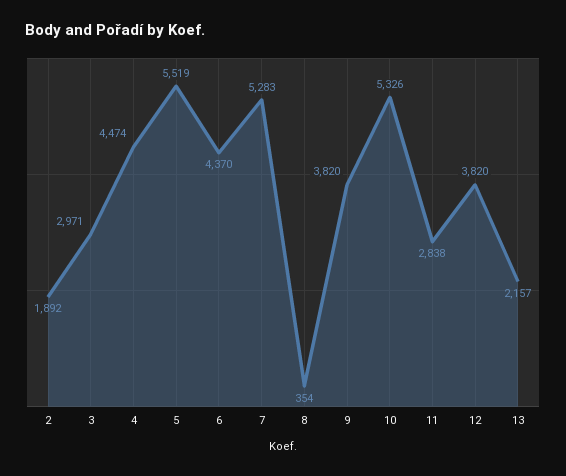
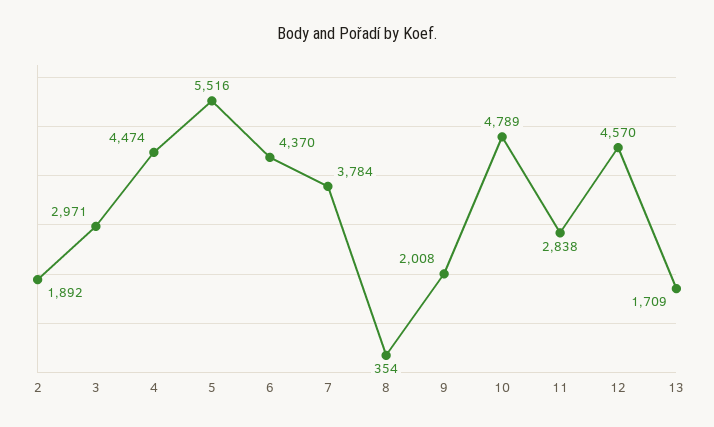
  {
    "2": 1892,
    "3": 2971,
    "4": 4474,
-   "5": 5519,
+   "5": 5516,
    "6": 4370,
-   "7": 5283,
+   "7": 3784,
    "8": 354,
-   "9": 3820,
+   "9": 2008,
-   "10": 5326,
+   "10": 4789,
    "11": 2838,
-   "12": 3820,
+   "12": 4570,
-   "13": 2157
+   "13": 1709
  }

